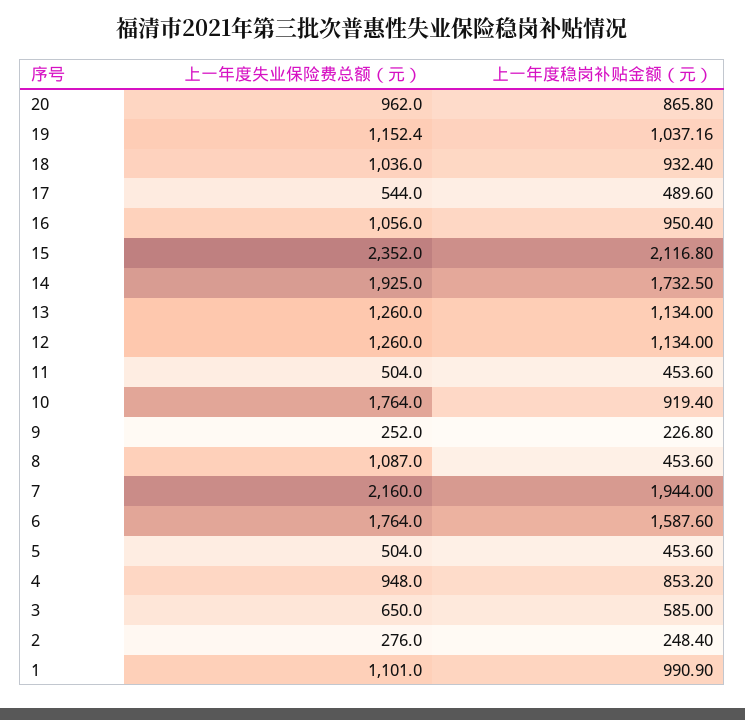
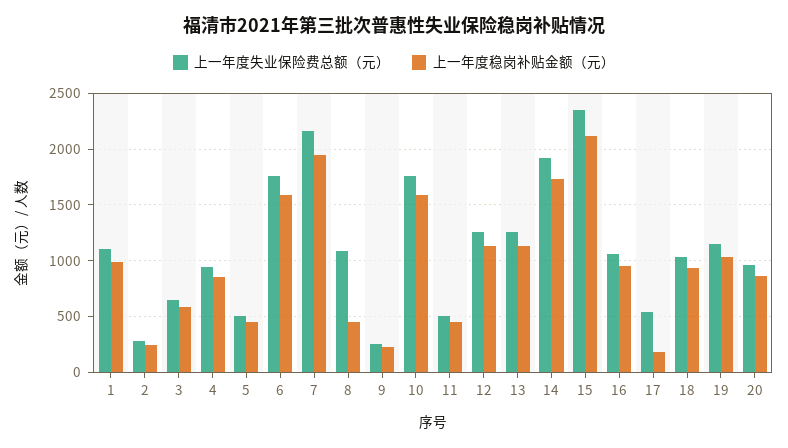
  {
    "上一年度失业保险费总额（元）": {
      "20": 962,
      "19": 1152.4,
      "18": 1036,
      "17": 544,
      "16": 1056,
      "15": 2352,
      "14": 1925,
      "13": 1260,
      "12": 1260,
      "11": 504,
      "10": 1764,
      "9": 252,
      "8": 1087,
      "7": 2160,
      "6": 1764,
      "5": 504,
      "4": 948,
      "3": 650,
      "2": 276,
      "1": 1101
    },
    "上一年度稳岗补贴金额（元）": {
      "20": 865.8,
      "19": 1037.16,
      "18": 932.4,
-     "17": 489.6,
+     "17": 200,
      "16": 950.4,
      "15": 2116.8,
      "14": 1732.5,
      "13": 1134,
      "12": 1134,
      "11": 453.6,
-     "10": 919.4,
+     "10": 1600,
      "9": 226.8,
      "8": 453.6,
      "7": 1944,
      "6": 1587.6,
      "5": 453.6,
      "4": 853.2,
      "3": 585,
      "2": 248.4,
      "1": 990.9
    }
  }

